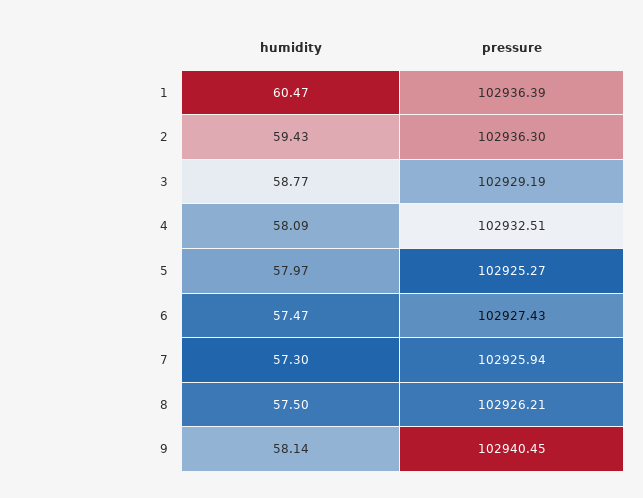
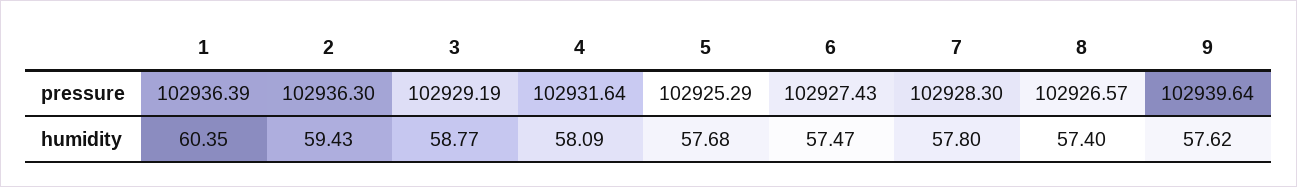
  {
    "humidity": {
-     "1": 60.47,
+     "1": 60.35,
      "2": 59.43,
      "3": 58.77,
      "4": 58.09,
-     "5": 57.97,
+     "5": 57.68,
      "6": 57.47,
-     "7": 57.3,
+     "7": 57.8,
-     "8": 57.5,
+     "8": 57.4,
-     "9": 58.14
+     "9": 57.62
    },
    "pressure": {
      "1": 102936.39,
      "2": 102936.3,
      "3": 102929.19,
-     "4": 102932.51,
+     "4": 102931.64,
-     "5": 102925.27,
+     "5": 102925.29,
      "6": 102927.43,
-     "7": 102925.94,
+     "7": 102928.3,
-     "8": 102926.21,
+     "8": 102926.57,
-     "9": 102940.45
+     "9": 102939.64
    }
  }

